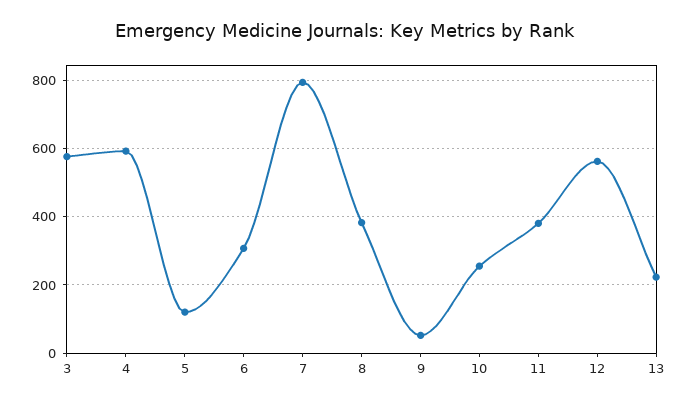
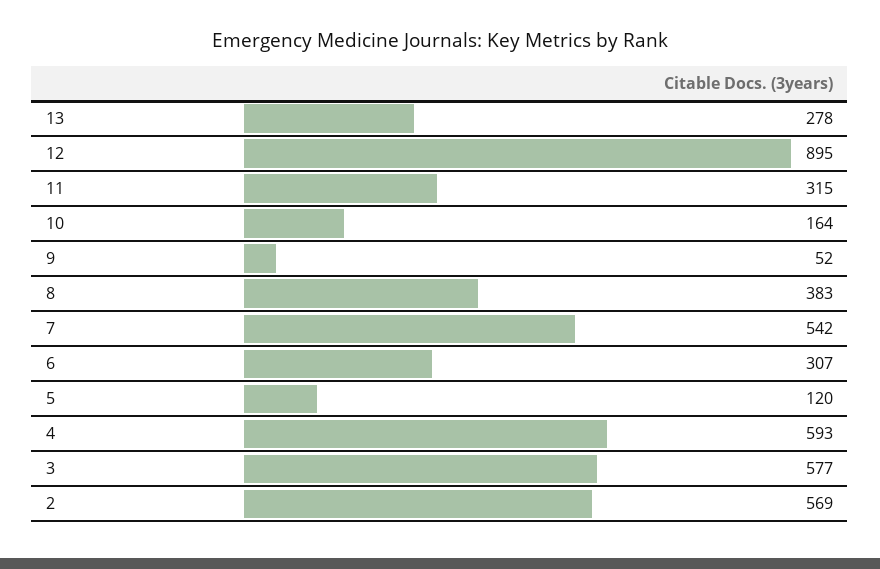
  {
    "3": 577,
    "4": 593,
    "5": 120,
    "6": 307,
-   "7": 800,
+   "7": 542,
    "8": 383,
    "9": 52,
-   "10": 260,
+   "10": 164,
-   "11": 380,
+   "11": 315,
-   "12": 560,
+   "12": 895,
-   "13": 220
+   "13": 278,
+   "2": 569
  }

